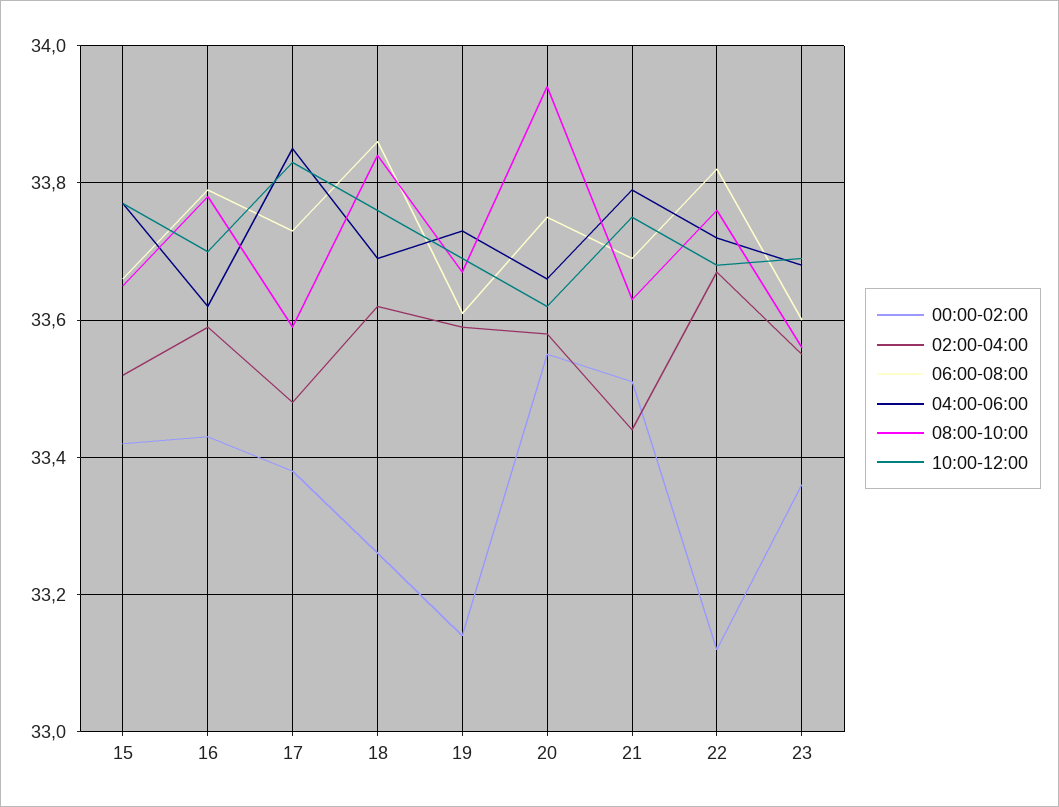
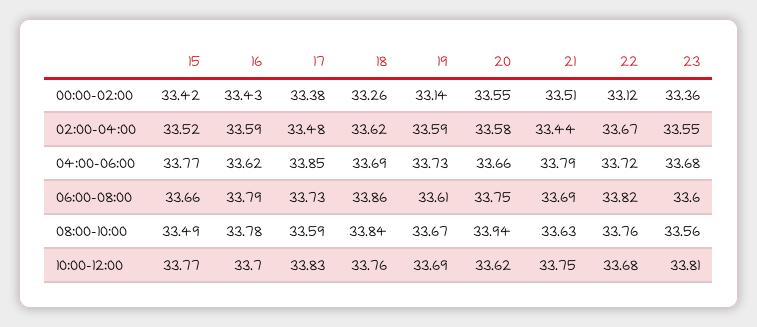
  {
    "00:00-02:00": {
      "15": 33.42,
      "16": 33.43,
      "17": 33.38,
      "18": 33.26,
      "19": 33.14,
      "20": 33.55,
      "21": 33.51,
      "22": 33.12,
      "23": 33.36
    },
    "02:00-04:00": {
      "15": 33.52,
      "16": 33.59,
      "17": 33.48,
      "18": 33.62,
      "19": 33.59,
      "20": 33.58,
      "21": 33.44,
      "22": 33.67,
      "23": 33.55
    },
    "06:00-08:00": {
      "15": 33.66,
      "16": 33.79,
      "17": 33.73,
      "18": 33.86,
      "19": 33.61,
      "20": 33.75,
      "21": 33.69,
      "22": 33.82,
      "23": 33.6
    },
    "04:00-06:00": {
      "15": 33.77,
      "16": 33.62,
      "17": 33.85,
      "18": 33.69,
      "19": 33.73,
      "20": 33.66,
      "21": 33.79,
      "22": 33.72,
      "23": 33.68
    },
    "08:00-10:00": {
-     "15": 33.65,
+     "15": 33.49,
      "16": 33.78,
      "17": 33.59,
      "18": 33.84,
      "19": 33.67,
      "20": 33.94,
      "21": 33.63,
      "22": 33.76,
      "23": 33.56
    },
    "10:00-12:00": {
      "15": 33.77,
      "16": 33.7,
      "17": 33.83,
      "18": 33.76,
      "19": 33.69,
      "20": 33.62,
      "21": 33.75,
      "22": 33.68,
-     "23": 33.7
+     "23": 33.81
    }
  }

